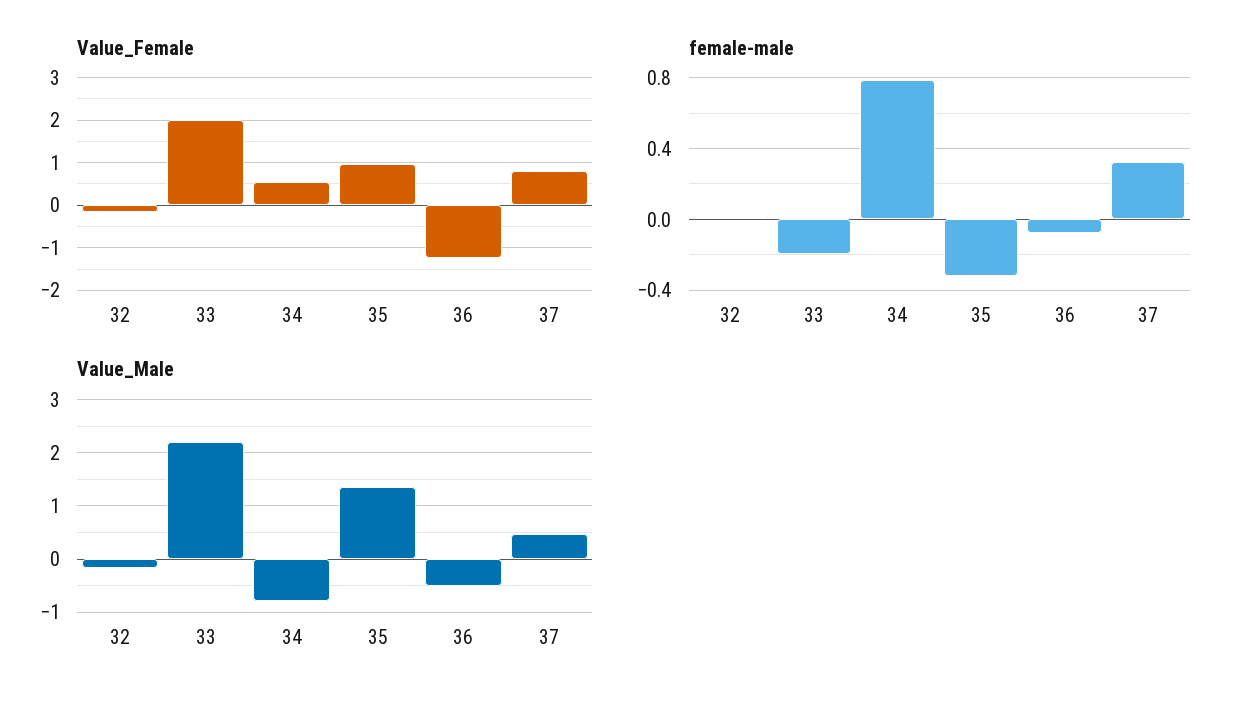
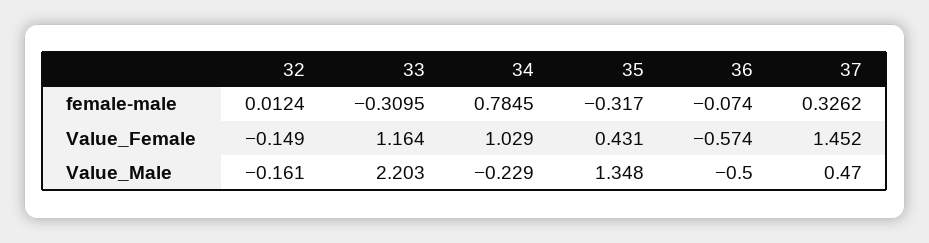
  {
    "Value_Female": {
      "32": -0.149,
-     "33": 2,
+     "33": 1.164,
-     "34": 0.6,
+     "34": 1.029,
-     "35": 1,
+     "35": 0.431,
-     "36": -1.2,
+     "36": -0.574,
-     "37": 0.8
+     "37": 1.452
    },
    "female-male": {
      "32": 0.0124,
-     "33": -0.2,
+     "33": -0.3095,
      "34": 0.7845,
      "35": -0.317,
      "36": -0.074,
      "37": 0.3262
    },
    "Value_Male": {
      "32": -0.161,
      "33": 2.203,
-     "34": -0.8,
+     "34": -0.229,
      "35": 1.348,
      "36": -0.5,
      "37": 0.47
    }
  }

